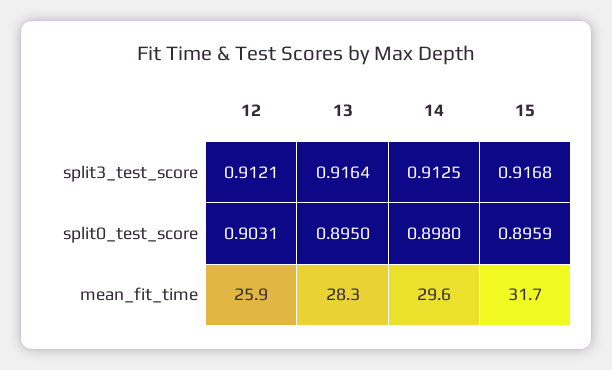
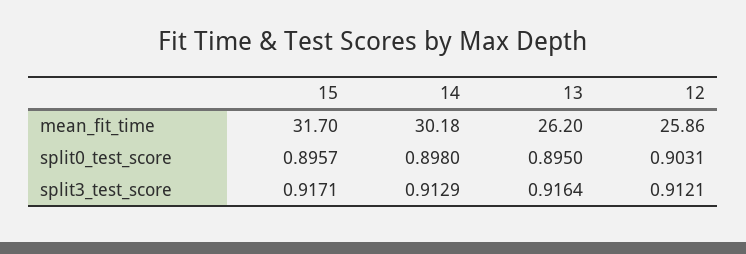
  {
    "12": {
      "split3_test_score": 0.9121,
      "split0_test_score": 0.9031,
      "mean_fit_time": 25.86
    },
    "13": {
      "split3_test_score": 0.9164,
      "split0_test_score": 0.895,
-     "mean_fit_time": 28.3
+     "mean_fit_time": 26.2
    },
    "14": {
-     "split3_test_score": 0.9125,
+     "split3_test_score": 0.9129,
      "split0_test_score": 0.898,
-     "mean_fit_time": 29.6
+     "mean_fit_time": 30.18
    },
    "15": {
-     "split3_test_score": 0.9168,
+     "split3_test_score": 0.9171,
-     "split0_test_score": 0.8959,
+     "split0_test_score": 0.8957,
      "mean_fit_time": 31.7
    }
  }

